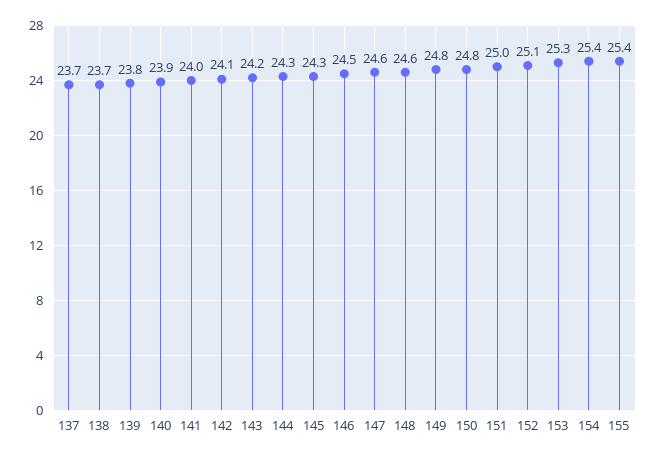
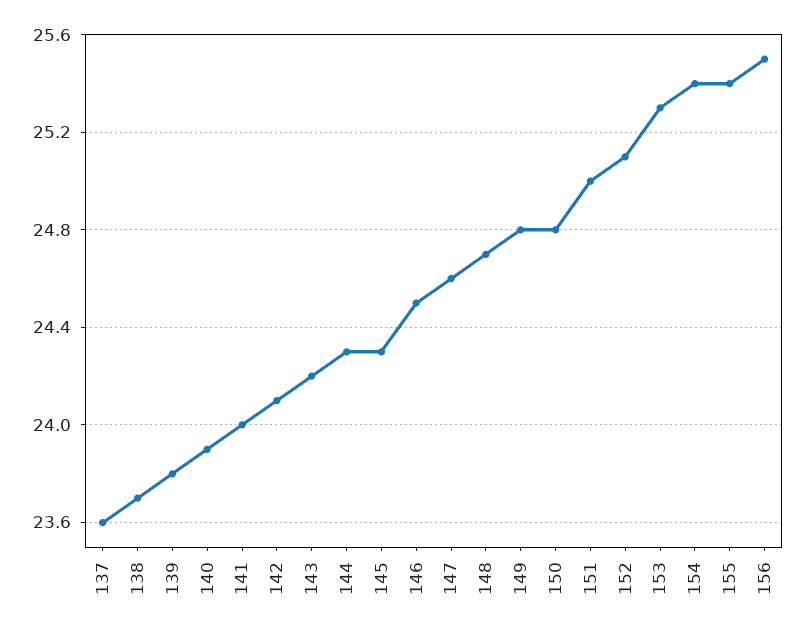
  {
-   "137": 23.7,
+   "137": 23.6,
    "138": 23.7,
    "139": 23.8,
    "140": 23.9,
    "141": 24,
    "142": 24.1,
    "143": 24.2,
    "144": 24.3,
    "145": 24.3,
    "146": 24.5,
    "147": 24.6,
-   "148": 24.6,
+   "148": 24.7,
    "149": 24.8,
    "150": 24.8,
    "151": 25,
    "152": 25.1,
    "153": 25.3,
    "154": 25.4,
-   "155": 25.4
+   "155": 25.4,
+   "156": 25.5
  }

